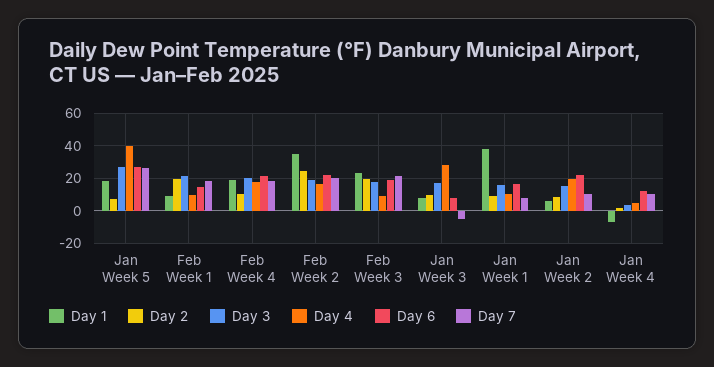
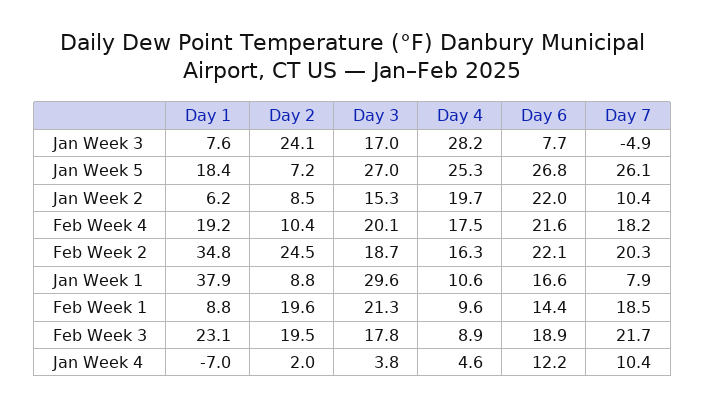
  {
    "Day 1": {
      "Jan Week 5": 18.4,
      "Feb Week 1": 8.8,
      "Feb Week 4": 19.2,
      "Feb Week 2": 34.8,
      "Feb Week 3": 23.1,
      "Jan Week 3": 7.6,
      "Jan Week 1": 37.9,
      "Jan Week 2": 6.2,
      "Jan Week 4": -7
    },
    "Day 2": {
      "Jan Week 5": 7.2,
      "Feb Week 1": 19.6,
      "Feb Week 4": 10.4,
      "Feb Week 2": 24.5,
      "Feb Week 3": 19.5,
-     "Jan Week 3": 10,
+     "Jan Week 3": 24.1,
      "Jan Week 1": 8.8,
      "Jan Week 2": 8.5,
      "Jan Week 4": 2
    },
    "Day 3": {
      "Jan Week 5": 27,
      "Feb Week 1": 21.3,
      "Feb Week 4": 20.1,
      "Feb Week 2": 18.7,
      "Feb Week 3": 17.8,
      "Jan Week 3": 17,
-     "Jan Week 1": 15,
+     "Jan Week 1": 29.6,
      "Jan Week 2": 15.3,
      "Jan Week 4": 3.8
    },
    "Day 4": {
-     "Jan Week 5": 40,
+     "Jan Week 5": 25.3,
      "Feb Week 1": 9.6,
      "Feb Week 4": 17.5,
      "Feb Week 2": 16.3,
      "Feb Week 3": 8.9,
      "Jan Week 3": 28.2,
      "Jan Week 1": 10.6,
      "Jan Week 2": 19.7,
      "Jan Week 4": 4.6
    },
    "Day 6": {
      "Jan Week 5": 26.8,
      "Feb Week 1": 14.4,
      "Feb Week 4": 21.6,
      "Feb Week 2": 22.1,
      "Feb Week 3": 18.9,
      "Jan Week 3": 7.7,
      "Jan Week 1": 16.6,
      "Jan Week 2": 22,
      "Jan Week 4": 12.2
    },
    "Day 7": {
      "Jan Week 5": 26.1,
      "Feb Week 1": 18.5,
      "Feb Week 4": 18.2,
      "Feb Week 2": 20.3,
      "Feb Week 3": 21.7,
      "Jan Week 3": -4.9,
      "Jan Week 1": 7.9,
      "Jan Week 2": 10.4,
      "Jan Week 4": 10.4
    }
  }

